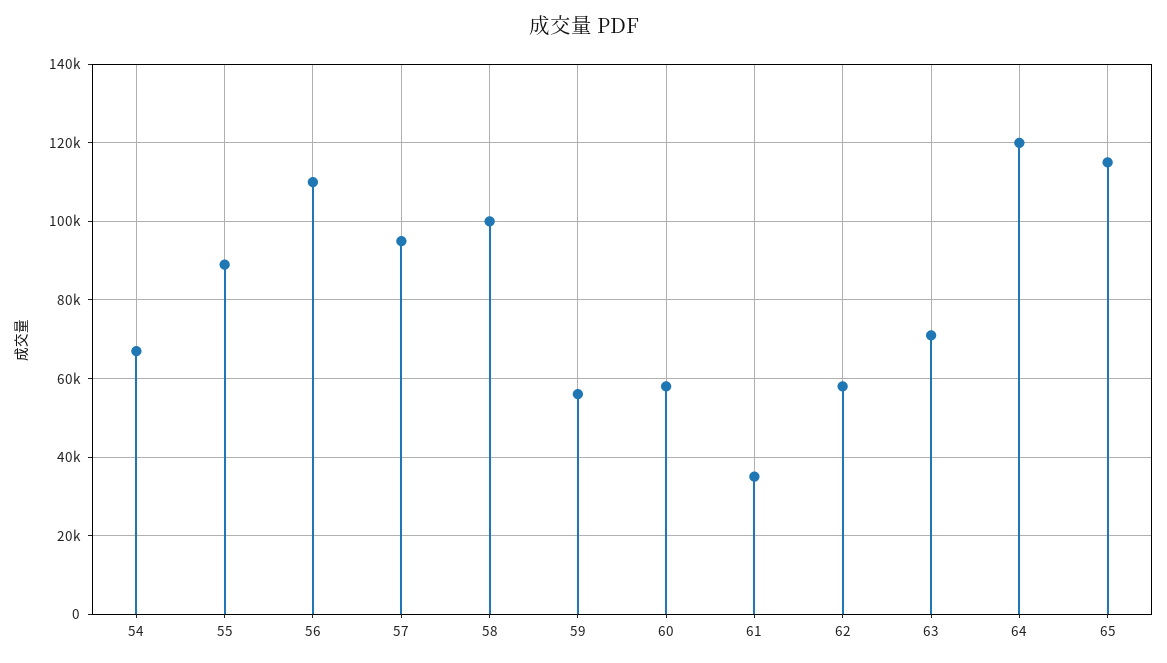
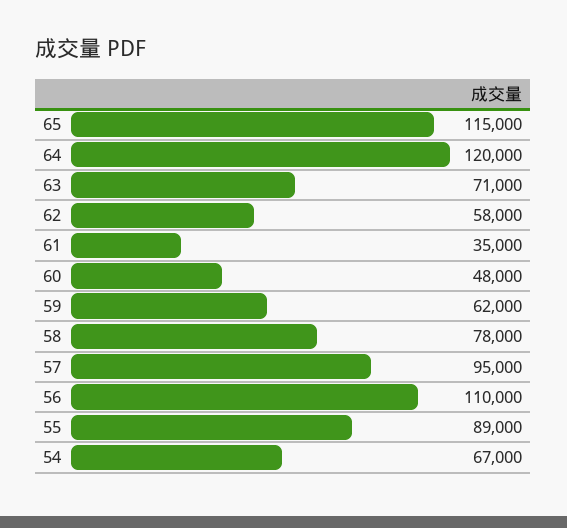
  {
    "54": 67000,
    "55": 89000,
    "56": 110000,
    "57": 95000,
-   "58": 100000,
+   "58": 78000,
-   "59": 56000,
+   "59": 62000,
-   "60": 58000,
+   "60": 48000,
    "61": 35000,
    "62": 58000,
    "63": 71000,
    "64": 120000,
    "65": 115000
  }

